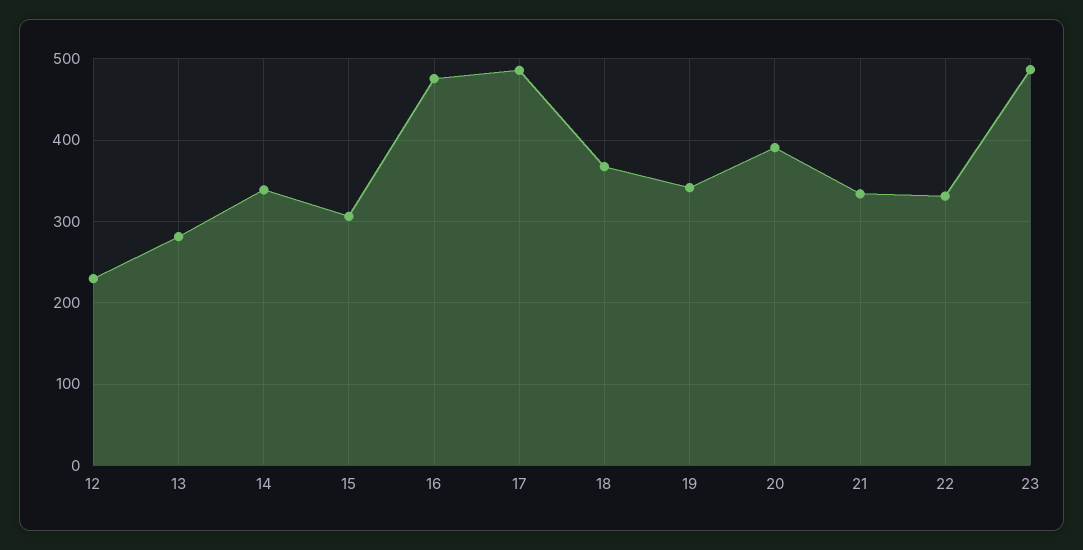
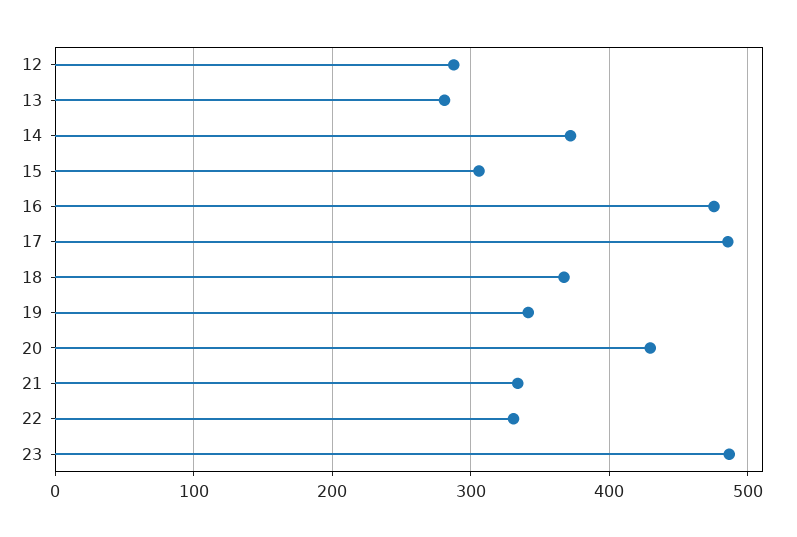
  {
-   "12": 230,
+   "12": 290,
    "13": 280,
-   "14": 340,
+   "14": 370,
    "15": 310,
    "16": 480,
    "17": 490,
    "18": 370,
    "19": 340,
-   "20": 390,
+   "20": 430,
    "21": 330,
    "22": 330,
    "23": 490
  }

